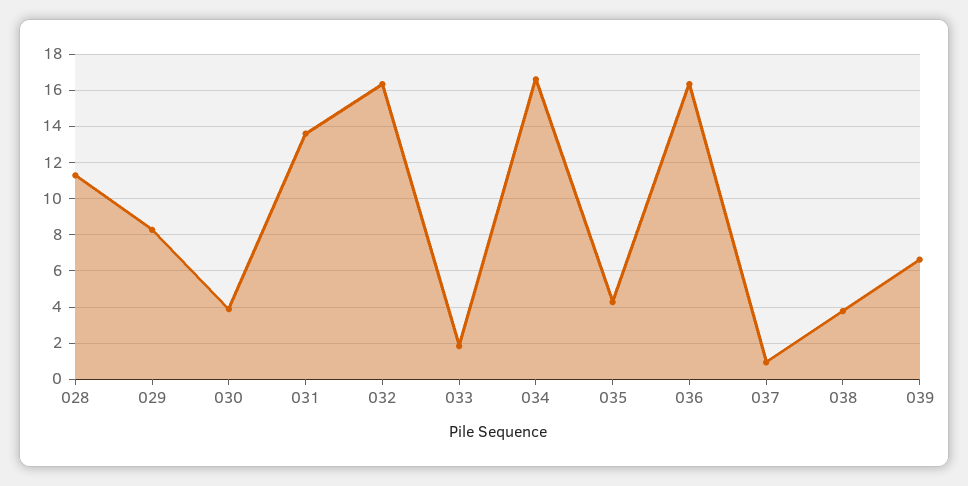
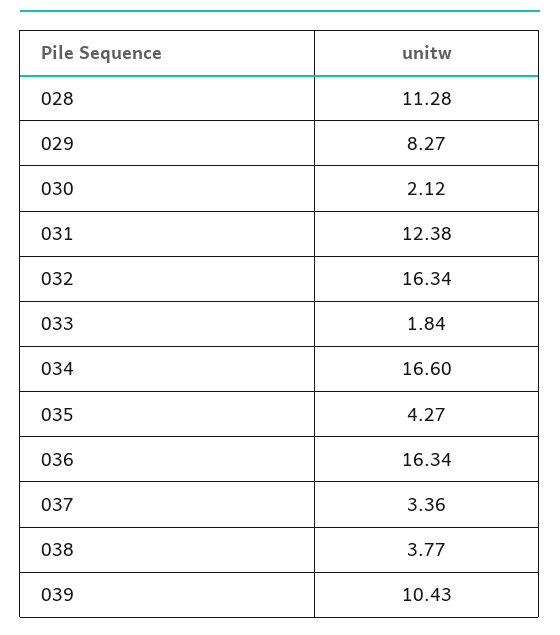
  {
    "028": 11.28,
    "029": 8.27,
-   "030": 4,
+   "030": 2.12,
-   "031": 13.5,
+   "031": 12.38,
    "032": 16.34,
    "033": 1.84,
    "034": 16.6,
    "035": 4.27,
    "036": 16.34,
-   "037": 1,
+   "037": 3.36,
    "038": 3.77,
-   "039": 6.5
+   "039": 10.43
  }

